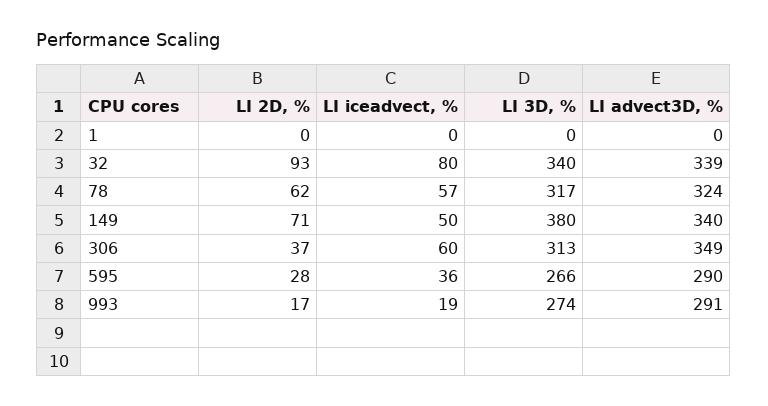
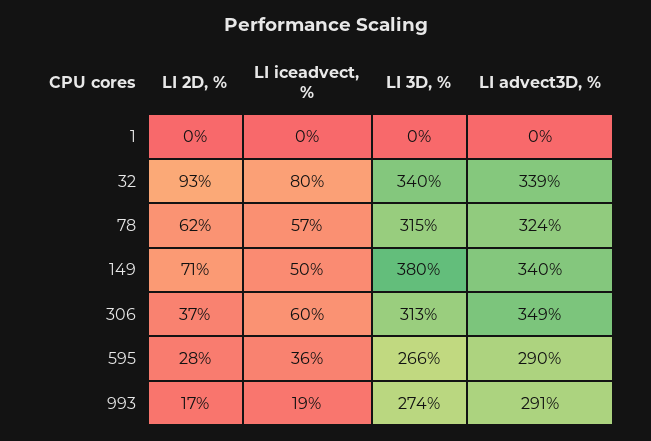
  {
    "LI 2D, %": {
      "1": 0,
      "32": 93,
      "78": 62,
      "149": 71,
      "306": 37,
      "595": 28,
      "993": 17
    },
    "LI iceadvect, %": {
      "1": 0,
      "32": 80,
      "78": 57,
      "149": 50,
      "306": 60,
      "595": 36,
      "993": 19
    },
    "LI 3D, %": {
      "1": 0,
      "32": 340,
-     "78": 317,
+     "78": 315,
      "149": 380,
      "306": 313,
      "595": 266,
      "993": 274
    },
    "LI advect3D, %": {
      "1": 0,
      "32": 339,
      "78": 324,
      "149": 340,
      "306": 349,
      "595": 290,
      "993": 291
    }
  }

